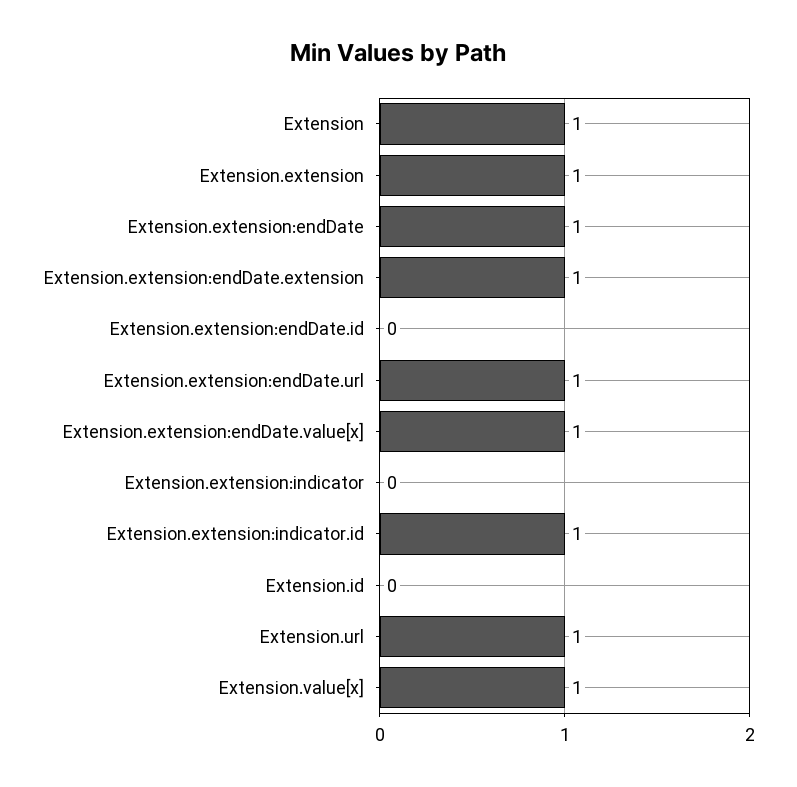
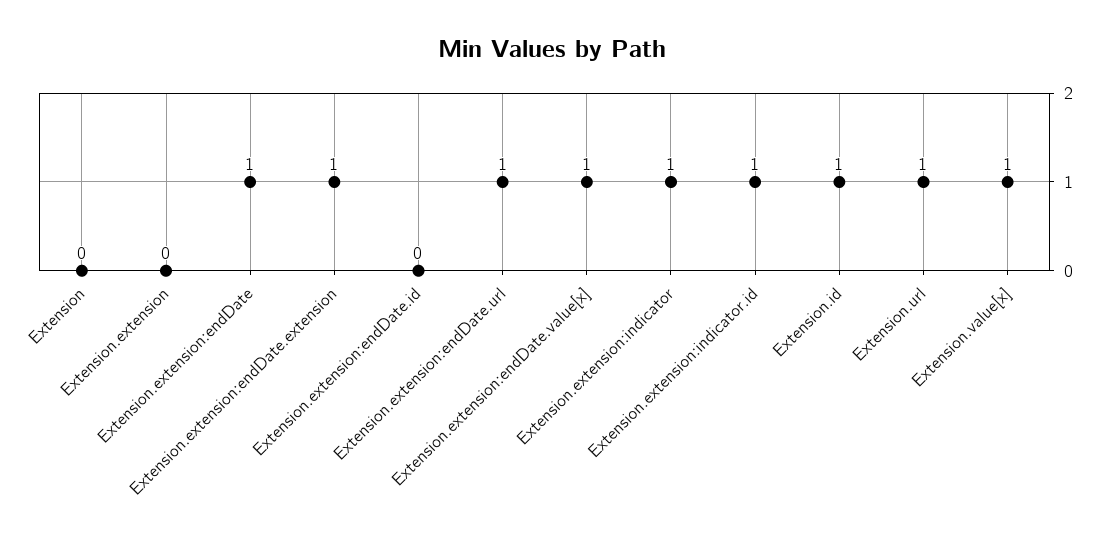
  {
-   "Extension": 1,
+   "Extension": 0,
-   "Extension.extension": 1,
+   "Extension.extension": 0,
    "Extension.extension:endDate": 1,
    "Extension.extension:endDate.extension": 1,
    "Extension.extension:endDate.id": 0,
    "Extension.extension:endDate.url": 1,
    "Extension.extension:endDate.value[x]": 1,
-   "Extension.extension:indicator": 0,
+   "Extension.extension:indicator": 1,
    "Extension.extension:indicator.id": 1,
-   "Extension.id": 0,
+   "Extension.id": 1,
    "Extension.url": 1,
    "Extension.value[x]": 1
  }

